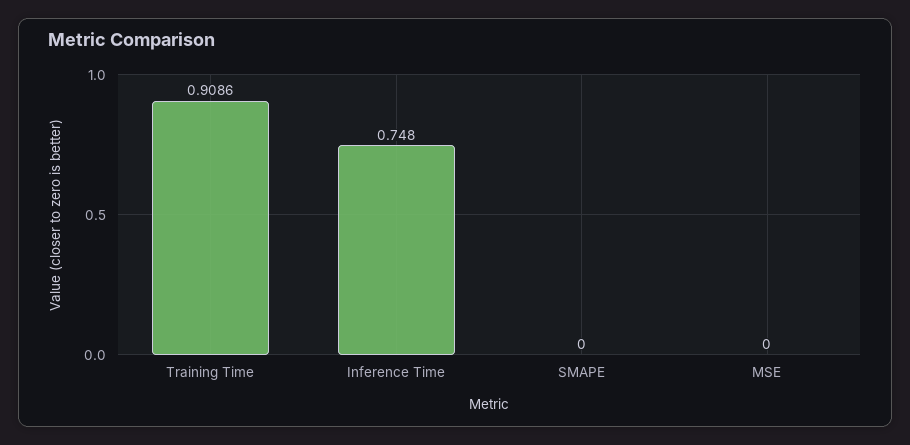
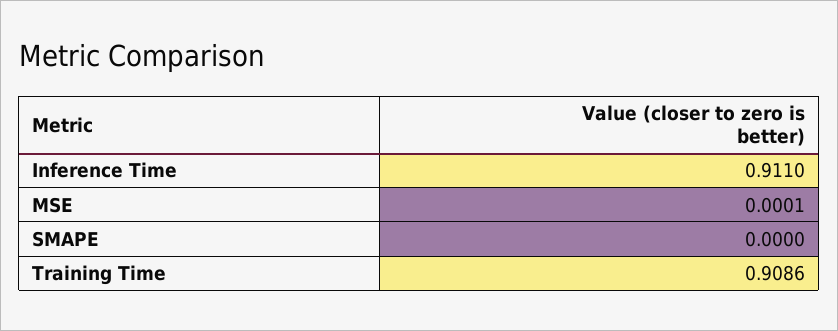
  {
    "Training Time": 0.9086,
-   "Inference Time": 0.748,
+   "Inference Time": 0.911,
    "SMAPE": 0,
-   "MSE": 0
+   "MSE": 0.0001
  }

